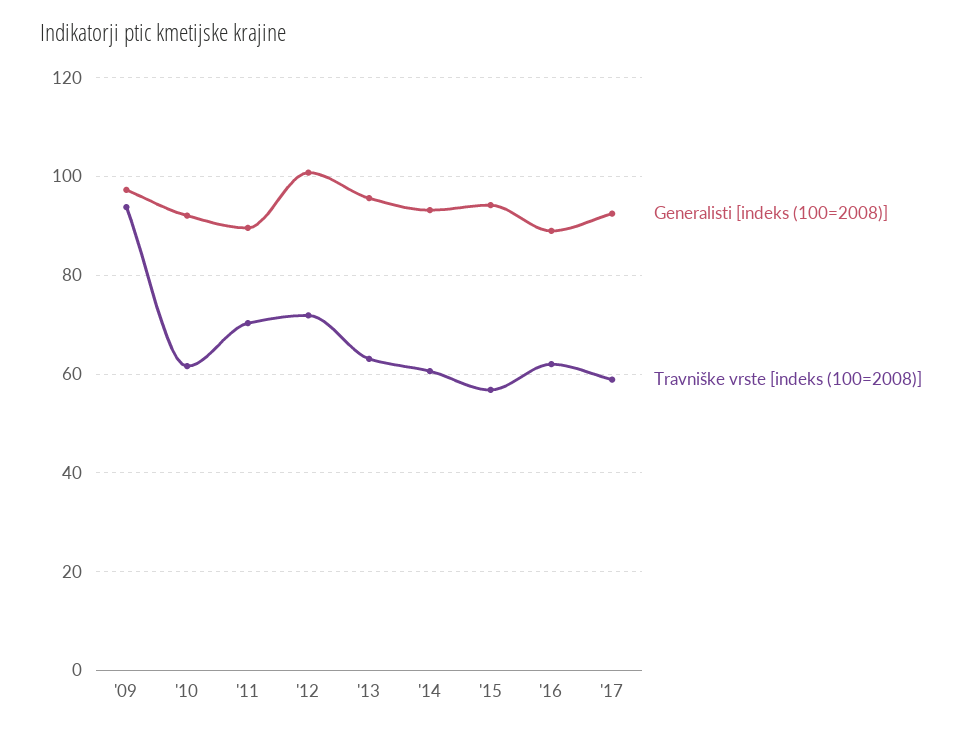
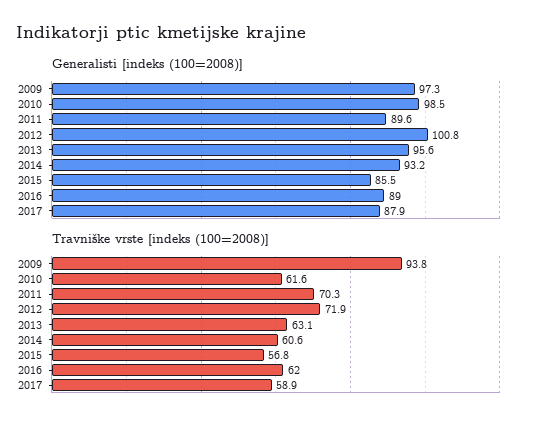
  {
    "Generalisti [indeks (100=2008)]": {
      "'09": 97.3,
-     "'10": 92,
+     "'10": 98.5,
      "'11": 89.6,
      "'12": 100.8,
      "'13": 95.6,
      "'14": 93.2,
-     "'15": 94,
+     "'15": 85.5,
      "'16": 89,
-     "'17": 92
+     "'17": 87.9
    },
    "Travniške vrste [indeks (100=2008)]": {
      "'09": 93.8,
      "'10": 61.6,
      "'11": 70.3,
      "'12": 71.9,
      "'13": 63.1,
      "'14": 60.6,
      "'15": 56.8,
      "'16": 62,
      "'17": 58.9
    }
  }

